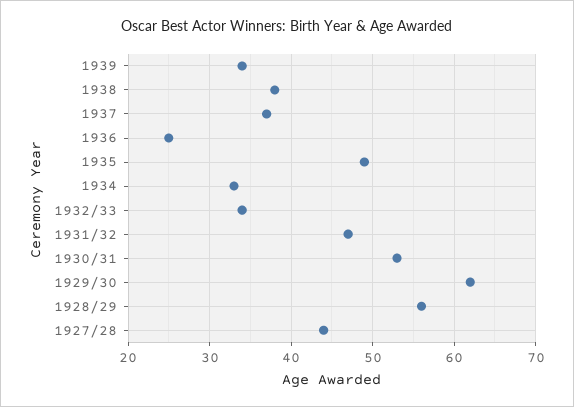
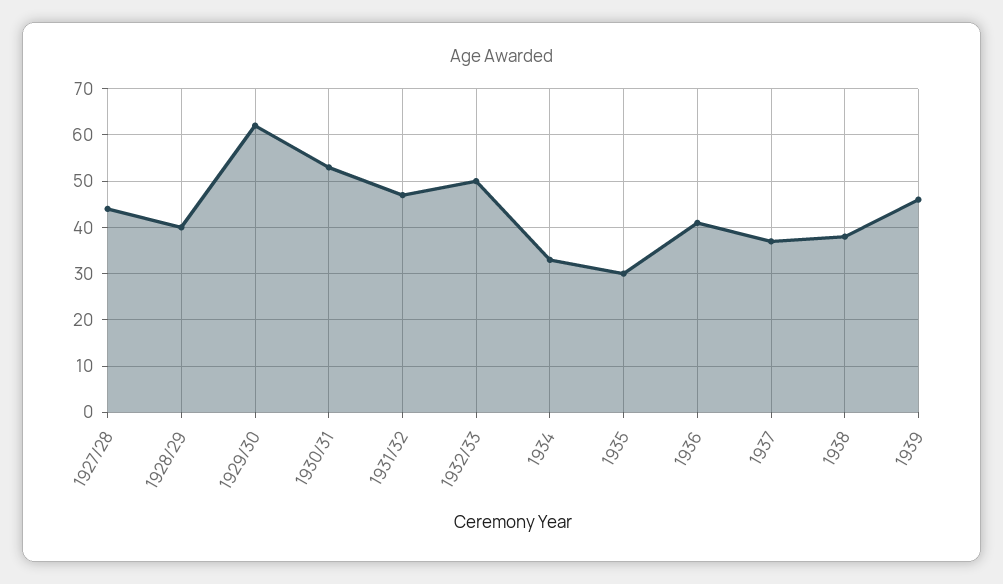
  {
-   "1939": 34,
+   "1939": 45,
    "1938": 38,
    "1937": 37,
-   "1936": 25,
+   "1936": 40,
-   "1935": 49,
+   "1935": 30,
    "1934": 33,
-   "1932/33": 34,
+   "1932/33": 50,
    "1931/32": 47,
    "1930/31": 53,
    "1929/30": 62,
-   "1928/29": 56,
+   "1928/29": 40,
    "1927/28": 44
  }

